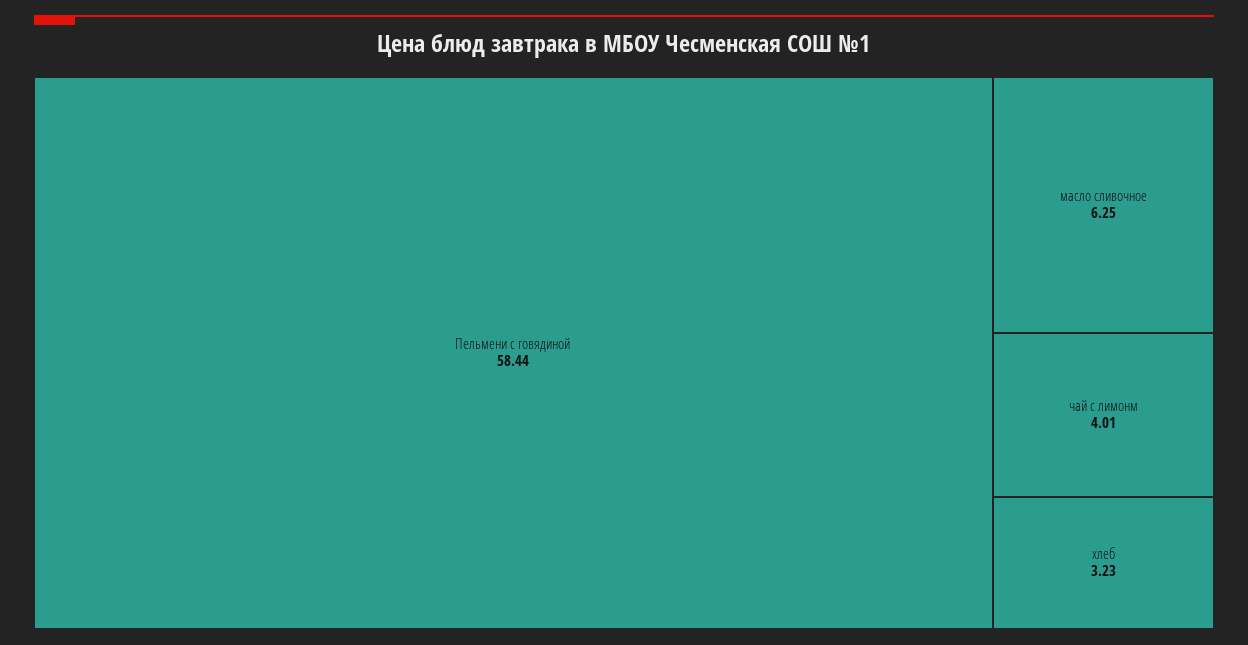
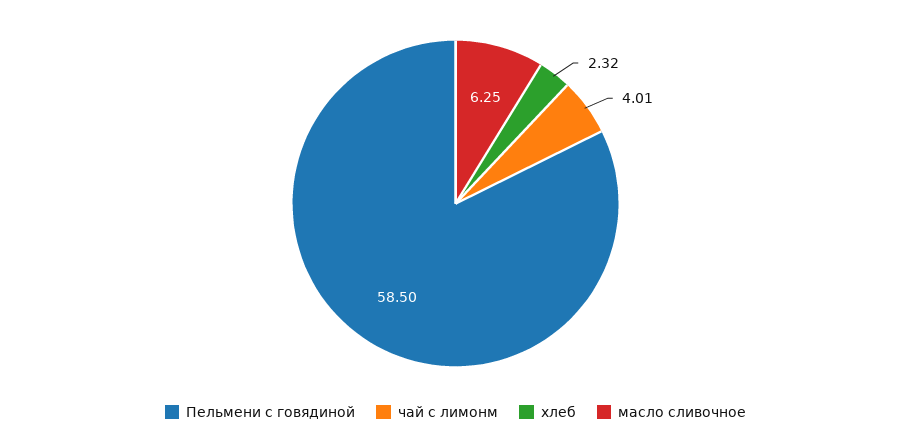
  {
-   "Пельмени с говядиной": 58.44,
+   "Пельмени с говядиной": 58.5,
    "масло сливочное": 6.25,
    "чай с лимонм": 4.01,
-   "хлеб": 3.23
+   "хлеб": 2.32
  }

